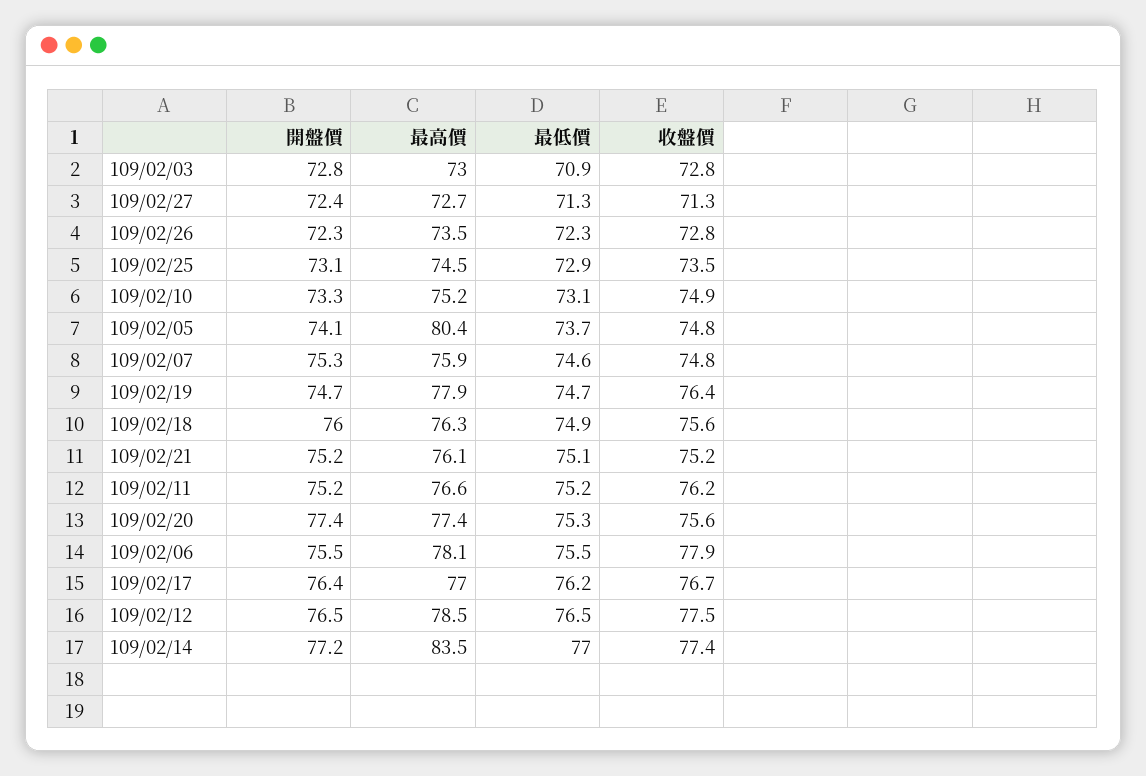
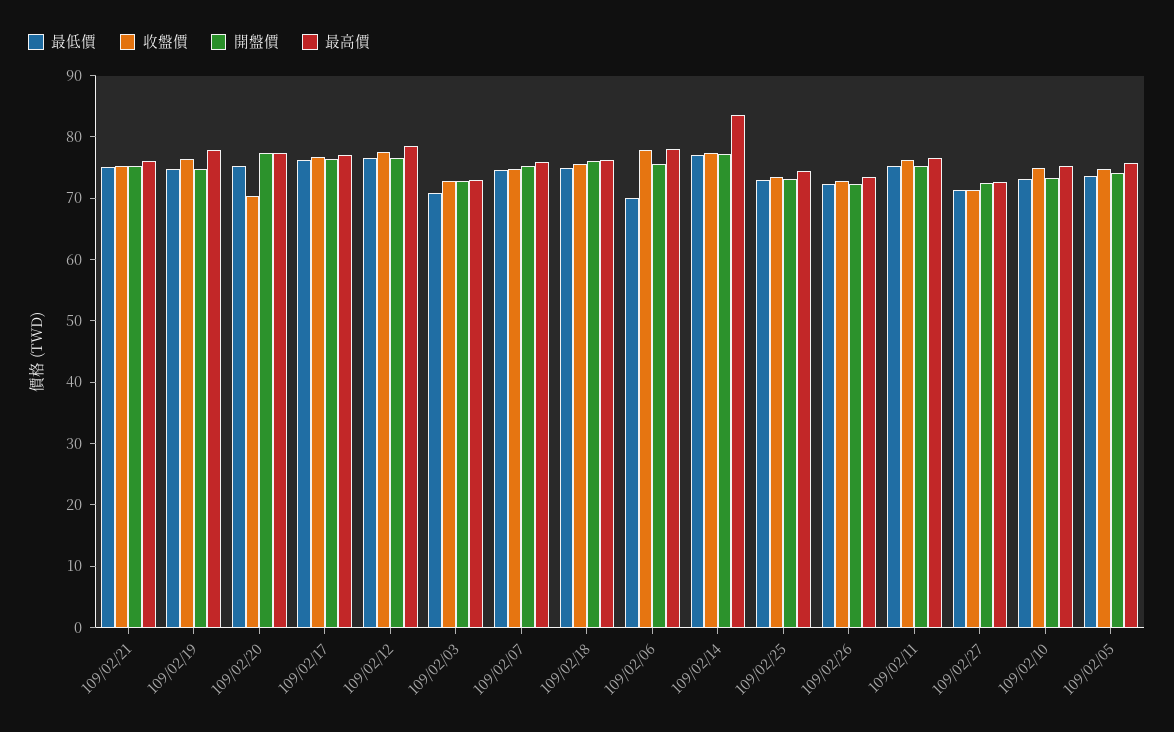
  {
    "開盤價": {
      "109/02/03": 72.8,
      "109/02/27": 72.4,
      "109/02/26": 72.3,
      "109/02/25": 73.1,
      "109/02/10": 73.3,
      "109/02/05": 74.1,
      "109/02/07": 75.3,
      "109/02/19": 74.7,
      "109/02/18": 76,
      "109/02/21": 75.2,
      "109/02/11": 75.2,
      "109/02/20": 77.4,
      "109/02/06": 75.5,
      "109/02/17": 76.4,
      "109/02/12": 76.5,
      "109/02/14": 77.2
    },
    "最高價": {
      "109/02/03": 73,
      "109/02/27": 72.7,
      "109/02/26": 73.5,
      "109/02/25": 74.5,
      "109/02/10": 75.2,
-     "109/02/05": 80.4,
+     "109/02/05": 76,
      "109/02/07": 75.9,
      "109/02/19": 77.9,
      "109/02/18": 76.3,
      "109/02/21": 76.1,
      "109/02/11": 76.6,
      "109/02/20": 77.4,
      "109/02/06": 78.1,
      "109/02/17": 77,
      "109/02/12": 78.5,
      "109/02/14": 83.5
    },
    "最低價": {
      "109/02/03": 70.9,
      "109/02/27": 71.3,
      "109/02/26": 72.3,
      "109/02/25": 72.9,
      "109/02/10": 73.1,
      "109/02/05": 73.7,
      "109/02/07": 74.6,
      "109/02/19": 74.7,
      "109/02/18": 74.9,
      "109/02/21": 75.1,
      "109/02/11": 75.2,
      "109/02/20": 75.3,
-     "109/02/06": 75.5,
+     "109/02/06": 70,
      "109/02/17": 76.2,
      "109/02/12": 76.5,
      "109/02/14": 77
    },
    "收盤價": {
      "109/02/03": 72.8,
      "109/02/27": 71.3,
      "109/02/26": 72.8,
      "109/02/25": 73.5,
      "109/02/10": 74.9,
      "109/02/05": 74.8,
      "109/02/07": 74.8,
      "109/02/19": 76.4,
      "109/02/18": 75.6,
      "109/02/21": 75.2,
      "109/02/11": 76.2,
-     "109/02/20": 75.6,
+     "109/02/20": 70,
      "109/02/06": 77.9,
      "109/02/17": 76.7,
      "109/02/12": 77.5,
      "109/02/14": 77.4
    }
  }

